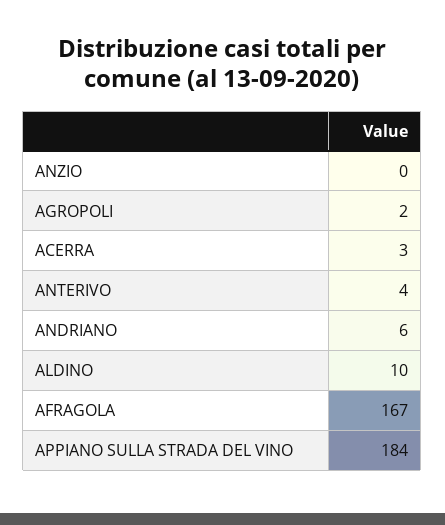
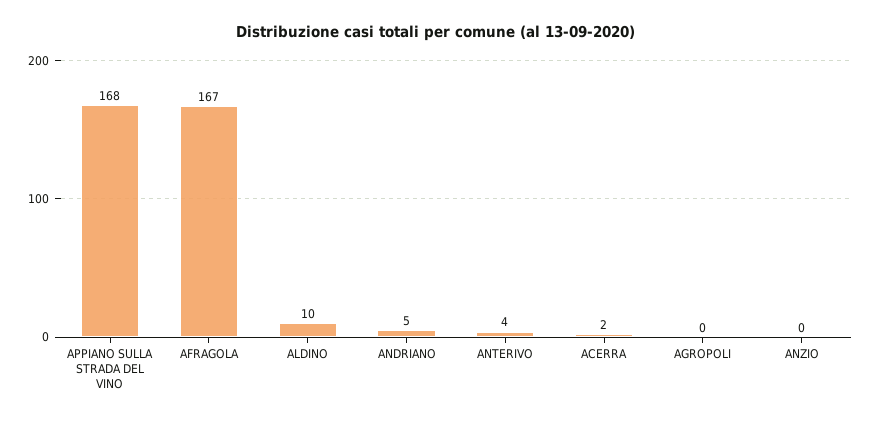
  {
    "ANZIO": 0,
-   "AGROPOLI": 2,
+   "AGROPOLI": 0,
-   "ACERRA": 3,
+   "ACERRA": 2,
    "ANTERIVO": 4,
-   "ANDRIANO": 6,
+   "ANDRIANO": 5,
    "ALDINO": 10,
    "AFRAGOLA": 167,
-   "APPIANO SULLA STRADA DEL VINO": 184
+   "APPIANO SULLA STRADA DEL VINO": 168
  }

